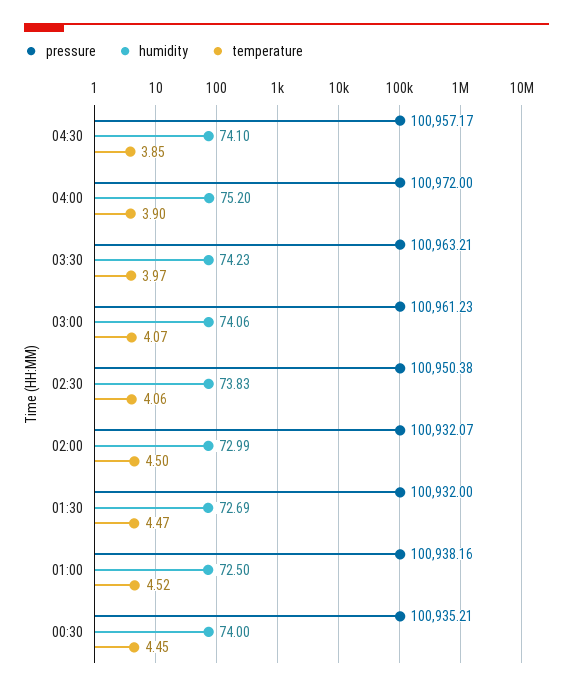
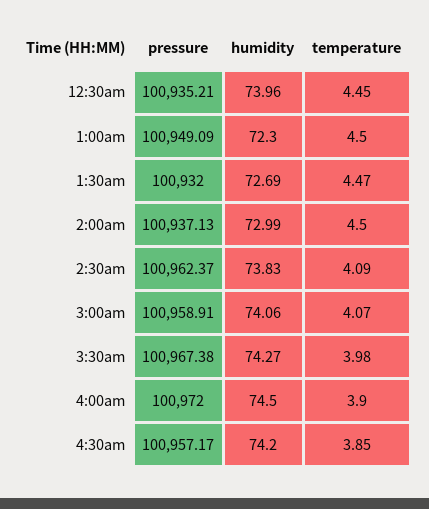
  {
    "pressure": {
      "04:30": 100957.17,
      "04:00": 100972,
-     "03:30": 100963.21,
+     "03:30": 100967.38,
-     "03:00": 100961.23,
+     "03:00": 100958.91,
-     "02:30": 100950.38,
+     "02:30": 100962.37,
-     "02:00": 100932.07,
+     "02:00": 100937.13,
      "01:30": 100932,
-     "01:00": 100938.16,
+     "01:00": 100949.09,
      "00:30": 100935.21
    },
    "humidity": {
-     "04:30": 74.1,
+     "04:30": 74.2,
-     "04:00": 75.2,
+     "04:00": 74.5,
-     "03:30": 74.23,
+     "03:30": 74.27,
      "03:00": 74.06,
      "02:30": 73.83,
      "02:00": 72.99,
      "01:30": 72.69,
-     "01:00": 72.5,
+     "01:00": 72.3,
-     "00:30": 74
+     "00:30": 73.96
    },
    "temperature": {
      "04:30": 3.85,
      "04:00": 3.9,
-     "03:30": 3.97,
+     "03:30": 3.98,
      "03:00": 4.07,
-     "02:30": 4.06,
+     "02:30": 4.09,
      "02:00": 4.5,
      "01:30": 4.47,
-     "01:00": 4.52,
+     "01:00": 4.5,
      "00:30": 4.45
    }
  }

